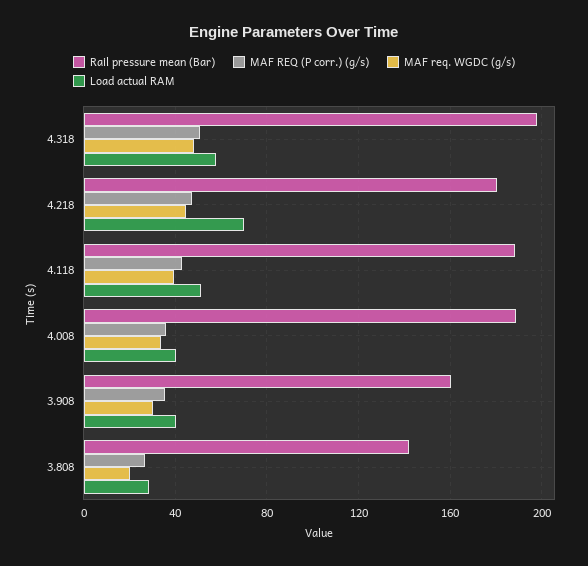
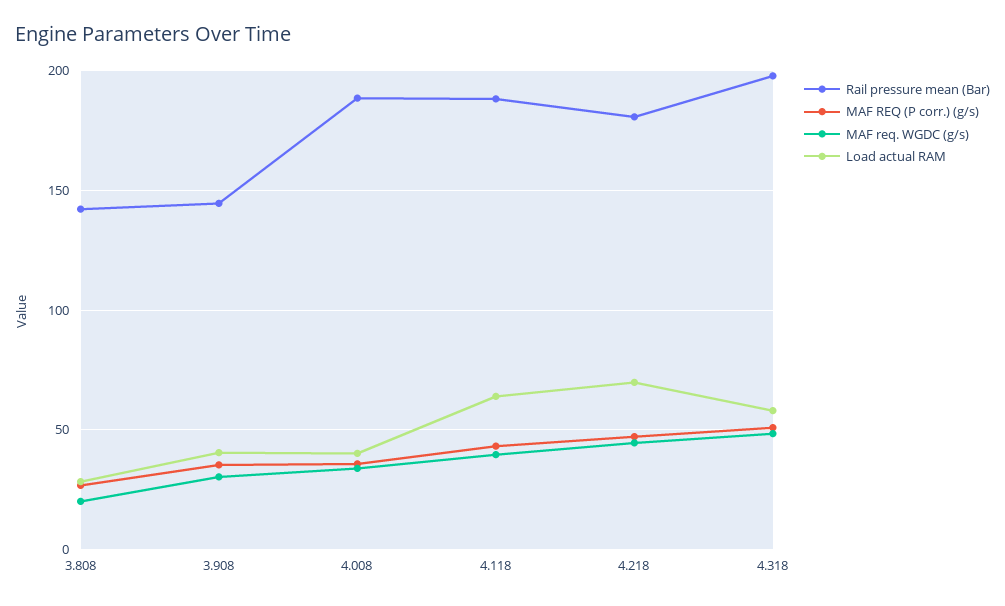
  {
    "Rail pressure mean (Bar)": {
      "4.318": 200,
      "4.218": 180,
      "4.118": 190,
      "4.008": 190,
-     "3.908": 160,
+     "3.908": 145,
      "3.808": 140
    },
    "MAF REQ (P corr.) (g/s)": {
      "4.318": 50,
      "4.218": 45,
      "4.118": 45,
      "4.008": 35,
      "3.908": 35,
      "3.808": 25
    },
    "MAF req. WGDC (g/s)": {
      "4.318": 50,
      "4.218": 45,
      "4.118": 40,
      "4.008": 35,
      "3.908": 30,
      "3.808": 20
    },
    "Load actual RAM": {
      "4.318": 60,
      "4.218": 70,
-     "4.118": 50,
+     "4.118": 65,
      "4.008": 40,
      "3.908": 40,
      "3.808": 30
    }
  }

